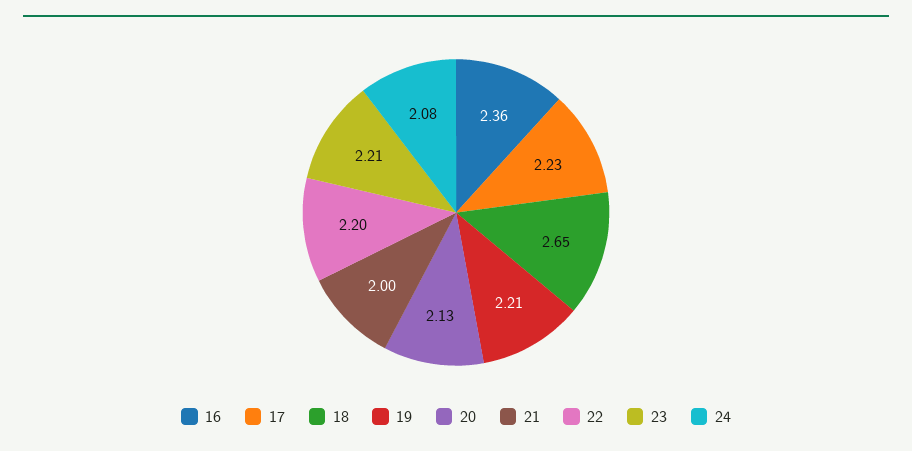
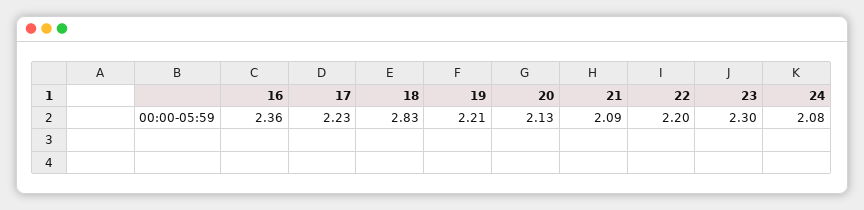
  {
    "16": 2.36,
    "17": 2.23,
-   "18": 2.65,
+   "18": 2.83,
    "19": 2.21,
    "20": 2.13,
-   "21": 2,
+   "21": 2.09,
    "22": 2.2,
-   "23": 2.21,
+   "23": 2.3,
    "24": 2.08
  }

